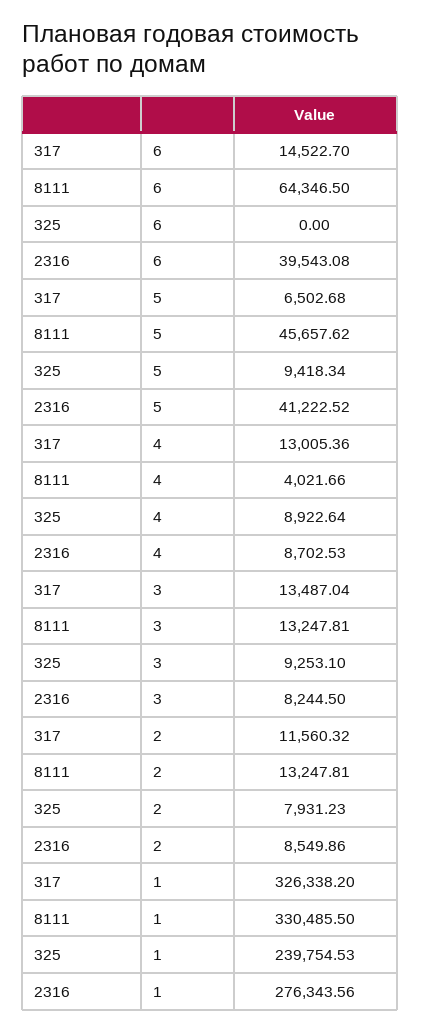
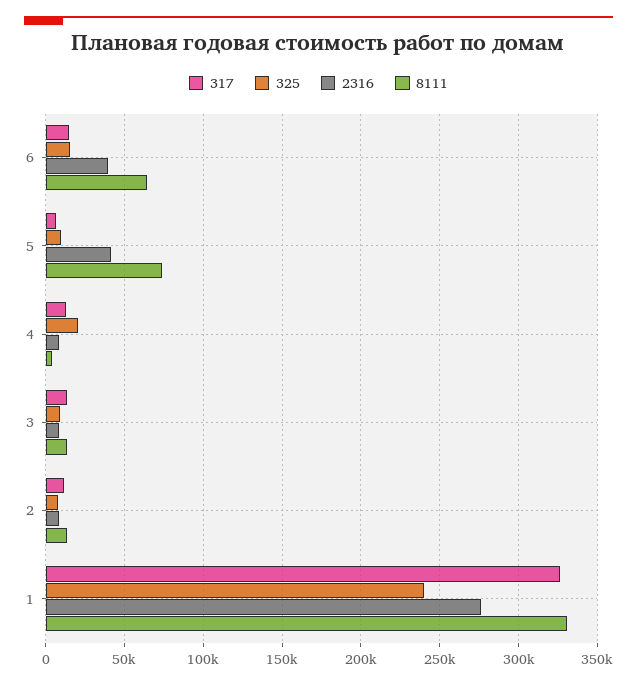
  {
    "317": {
      "6": 14522.7,
      "5": 6502.68,
      "4": 13005.36,
      "3": 13487.04,
      "2": 11560.32,
      "1": 326338.2
    },
    "8111": {
      "6": 64346.5,
-     "5": 45657.62,
+     "5": 75000,
      "4": 4021.66,
      "3": 13247.81,
      "2": 13247.81,
      "1": 330485.5
    },
    "325": {
-     "6": 0,
+     "6": 15000,
      "5": 9418.34,
-     "4": 8922.64,
+     "4": 20000,
      "3": 9253.1,
      "2": 7931.23,
      "1": 239754.53
    },
    "2316": {
      "6": 39543.08,
      "5": 41222.52,
      "4": 8702.53,
      "3": 8244.5,
      "2": 8549.86,
      "1": 276343.56
    }
  }

